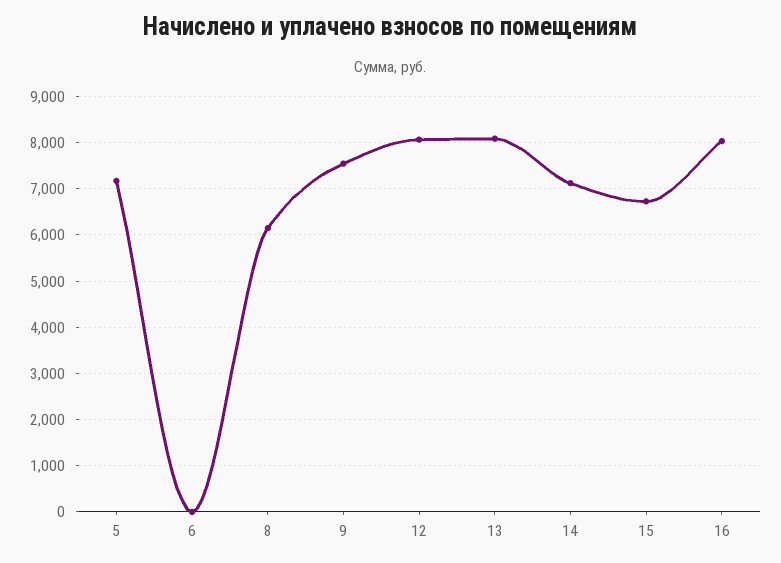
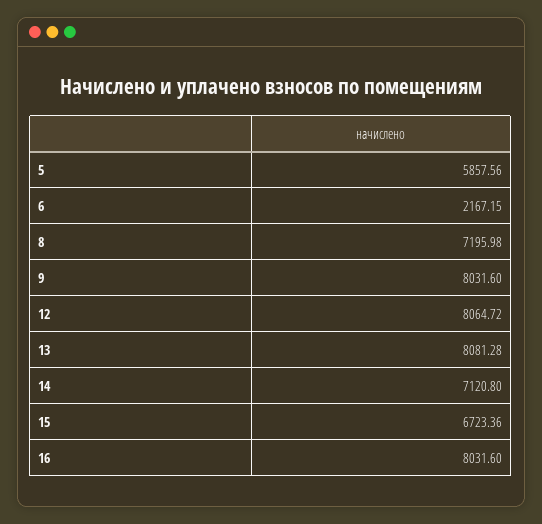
  {
-   "5": 7200,
+   "5": 5857.56,
-   "6": 0,
+   "6": 2167.15,
-   "8": 6200,
+   "8": 7195.98,
-   "9": 7600,
+   "9": 8031.6,
    "12": 8064.72,
    "13": 8081.28,
    "14": 7120.8,
    "15": 6723.36,
    "16": 8031.6
  }

